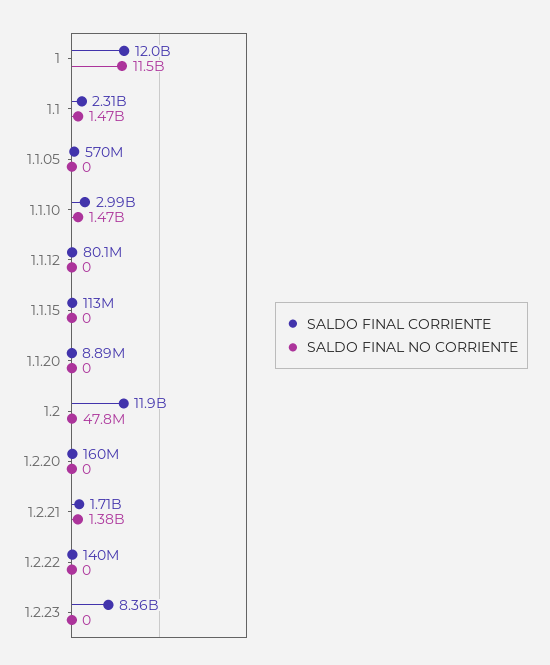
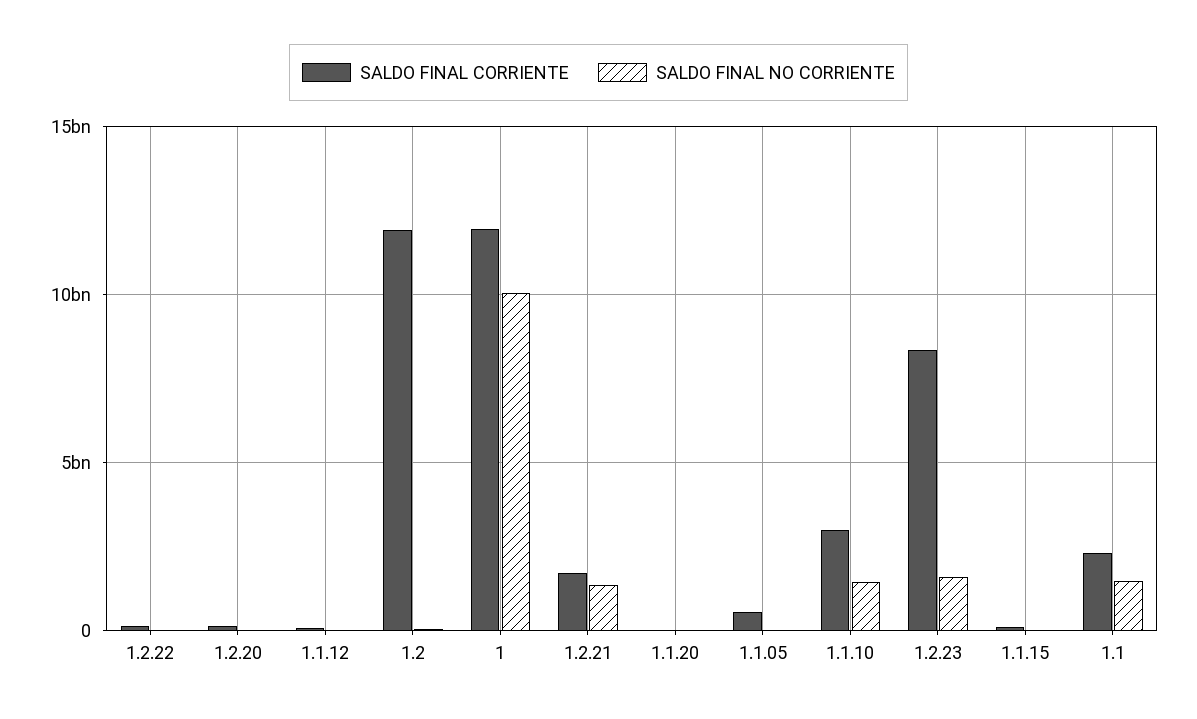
  {
    "SALDO FINAL CORRIENTE": {
      "1": 12000000000,
      "1.1": 2310000000,
      "1.1.05": 570000000,
      "1.1.10": 2990000000,
      "1.1.12": 80100000,
      "1.1.15": 113000000,
      "1.1.20": 8890000,
      "1.2": 11900000000,
      "1.2.20": 160000000,
      "1.2.21": 1710000000,
      "1.2.22": 140000000,
      "1.2.23": 8360000000
    },
    "SALDO FINAL NO CORRIENTE": {
-     "1": 11500000000,
+     "1": 10000000000,
      "1.1": 1470000000,
      "1.1.05": 0,
      "1.1.10": 1470000000,
      "1.1.12": 0,
      "1.1.15": 0,
      "1.1.20": 0,
      "1.2": 47800000,
      "1.2.20": 0,
      "1.2.21": 1380000000,
      "1.2.22": 0,
-     "1.2.23": 0
+     "1.2.23": 1500000000
    }
  }

